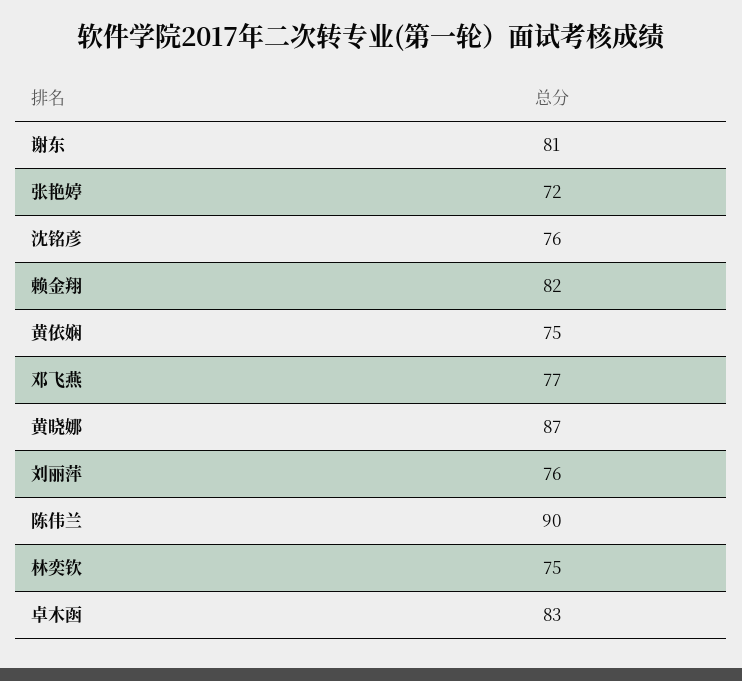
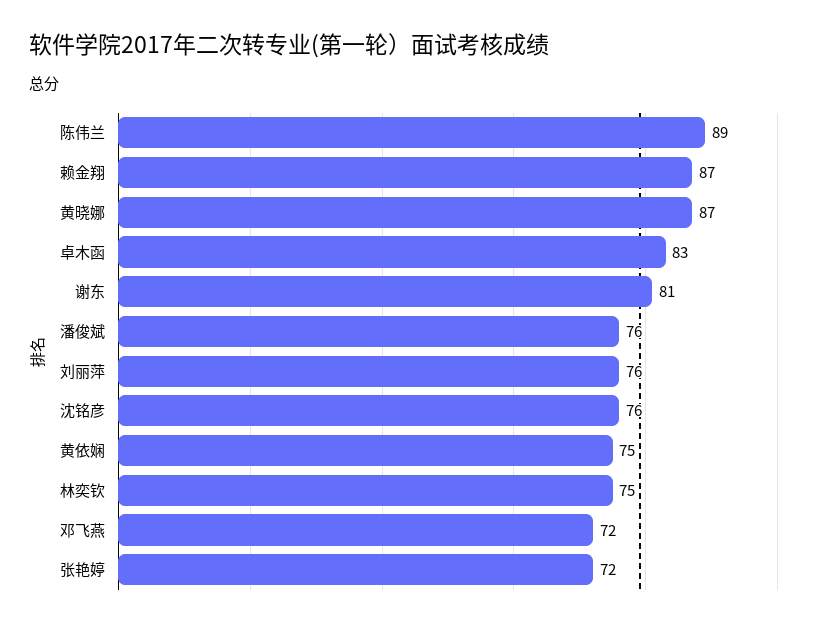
  {
    "谢东": 81,
    "张艳婷": 72,
    "沈铭彦": 76,
-   "赖金翔": 82,
+   "赖金翔": 87,
    "黄依娴": 75,
-   "邓飞燕": 77,
+   "邓飞燕": 72,
    "黄晓娜": 87,
    "刘丽萍": 76,
-   "陈伟兰": 90,
+   "陈伟兰": 89,
    "林奕钦": 75,
-   "卓木函": 83
+   "卓木函": 83,
+   "潘俊斌": 76
  }

